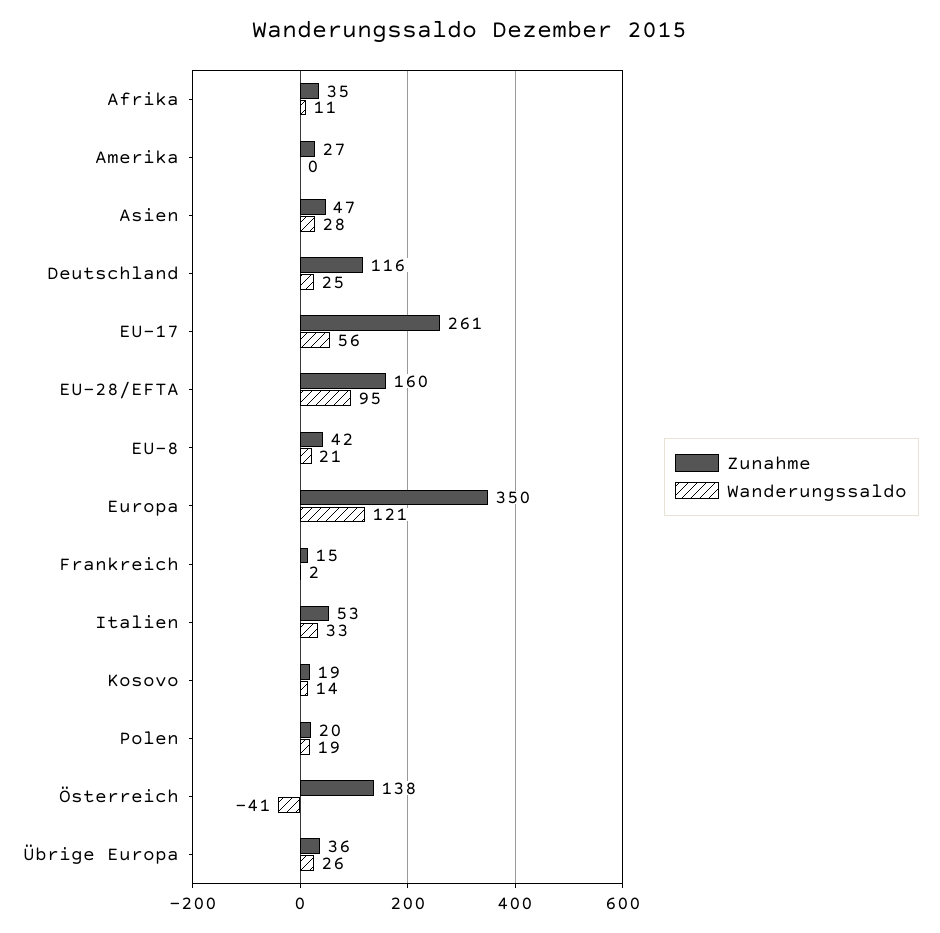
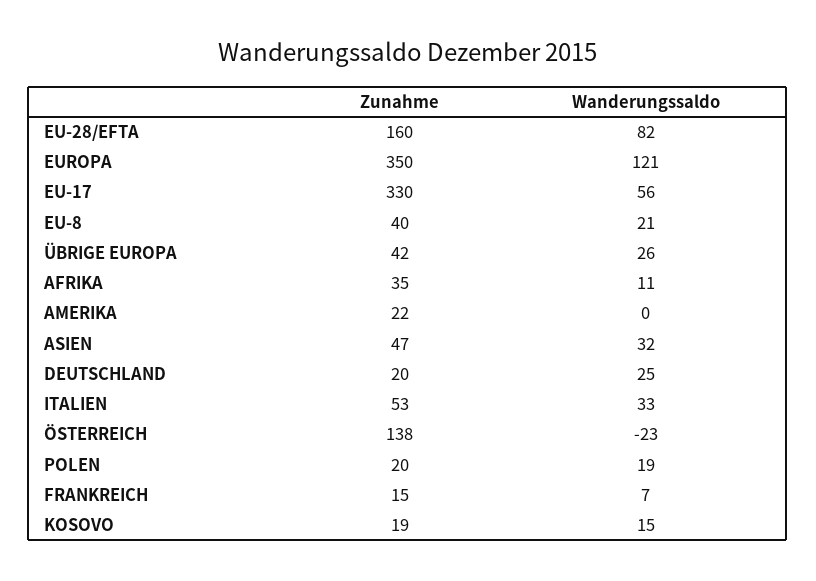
  {
    "Zunahme": {
      "Afrika": 35,
-     "Amerika": 27,
+     "Amerika": 22,
      "Asien": 47,
-     "Deutschland": 116,
+     "Deutschland": 20,
-     "EU-17": 261,
+     "EU-17": 330,
      "EU-28/EFTA": 160,
-     "EU-8": 42,
+     "EU-8": 40,
      "Europa": 350,
      "Frankreich": 15,
      "Italien": 53,
      "Kosovo": 19,
      "Polen": 20,
      "Österreich": 138,
-     "Übrige Europa": 36
+     "Übrige Europa": 42
    },
    "Wanderungssaldo": {
      "Afrika": 11,
      "Amerika": 0,
-     "Asien": 28,
+     "Asien": 32,
      "Deutschland": 25,
      "EU-17": 56,
-     "EU-28/EFTA": 95,
+     "EU-28/EFTA": 82,
      "EU-8": 21,
      "Europa": 121,
-     "Frankreich": 2,
+     "Frankreich": 7,
      "Italien": 33,
-     "Kosovo": 14,
+     "Kosovo": 15,
      "Polen": 19,
-     "Österreich": -41,
+     "Österreich": -23,
      "Übrige Europa": 26
    }
  }

